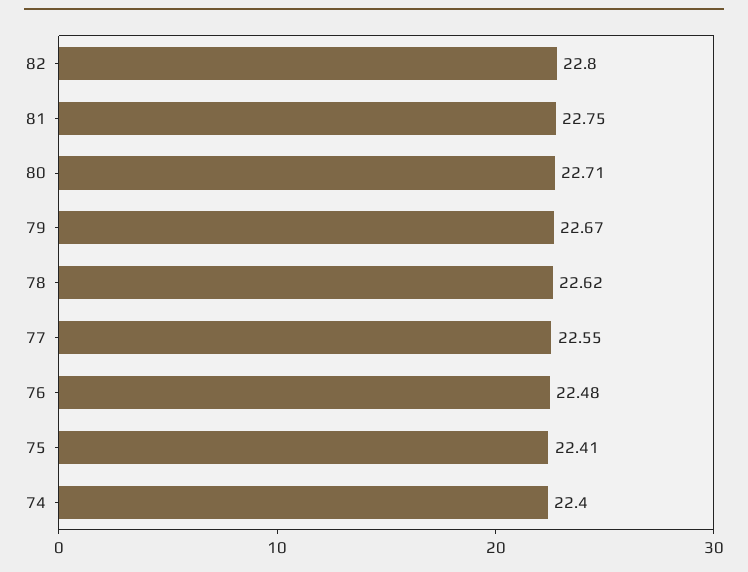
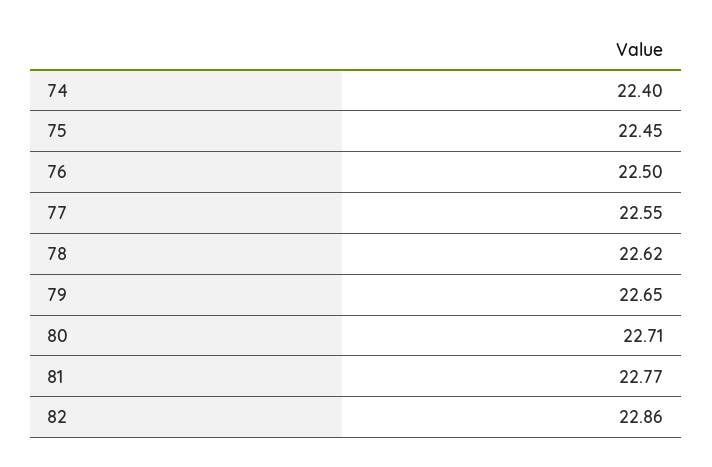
  {
-   "82": 22.8,
+   "82": 22.86,
-   "81": 22.75,
+   "81": 22.77,
    "80": 22.71,
-   "79": 22.67,
+   "79": 22.65,
    "78": 22.62,
    "77": 22.55,
-   "76": 22.48,
+   "76": 22.5,
-   "75": 22.41,
+   "75": 22.45,
    "74": 22.4
  }

